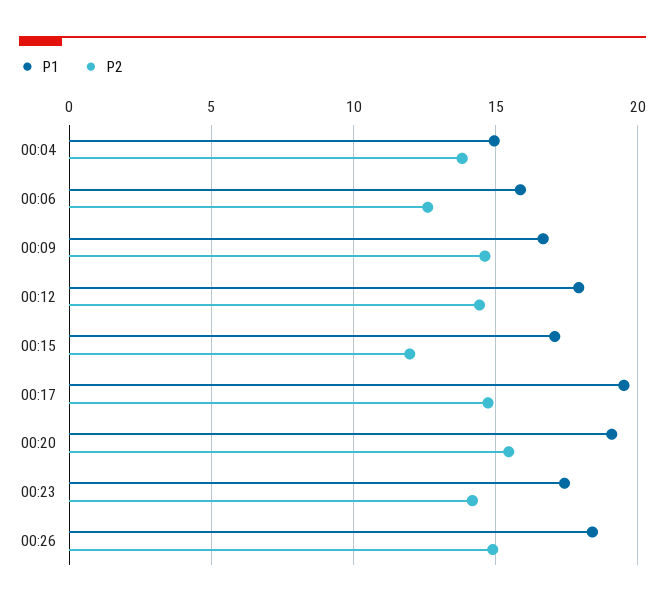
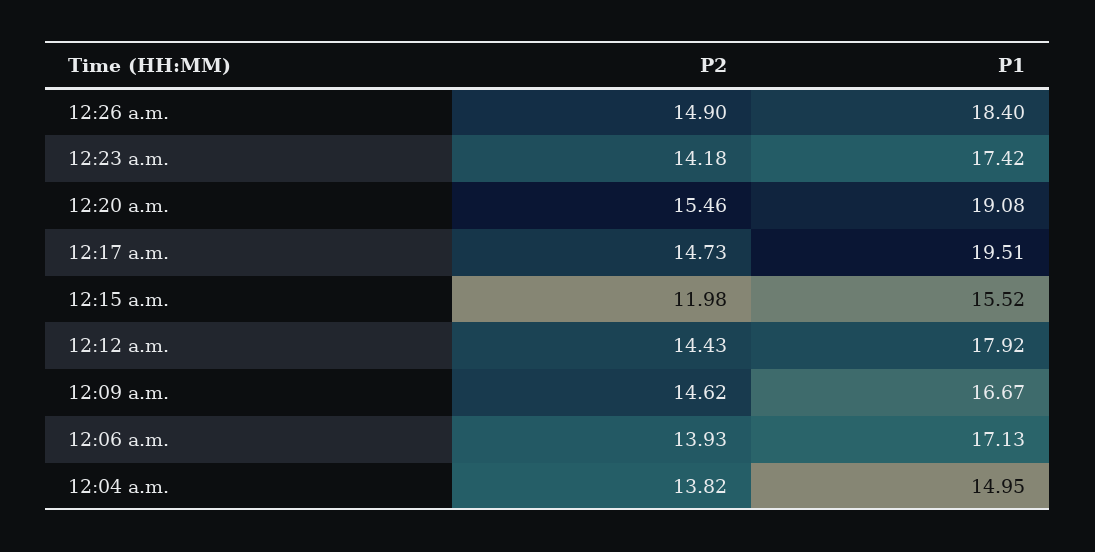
  {
    "P1": {
      "00:04": 14.95,
-     "00:06": 16,
+     "00:06": 17.13,
      "00:09": 16.67,
      "00:12": 17.92,
-     "00:15": 17,
+     "00:15": 15.52,
      "00:17": 19.51,
      "00:20": 19.08,
      "00:23": 17.42,
      "00:26": 18.4
    },
    "P2": {
      "00:04": 13.82,
-     "00:06": 12.5,
+     "00:06": 13.93,
      "00:09": 14.62,
      "00:12": 14.43,
      "00:15": 11.98,
      "00:17": 14.73,
      "00:20": 15.46,
      "00:23": 14.18,
      "00:26": 14.9
    }
  }

